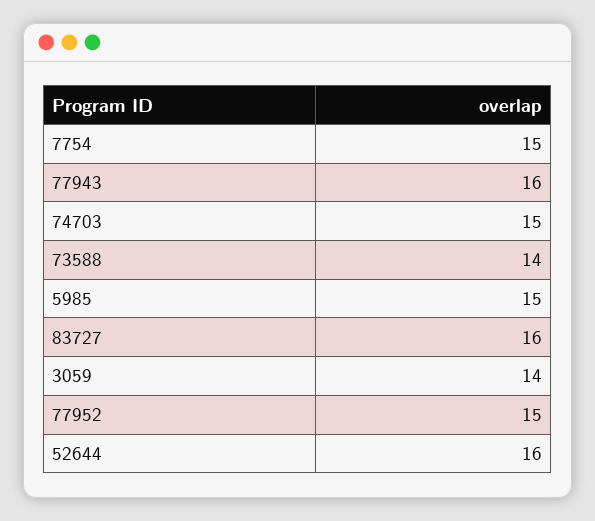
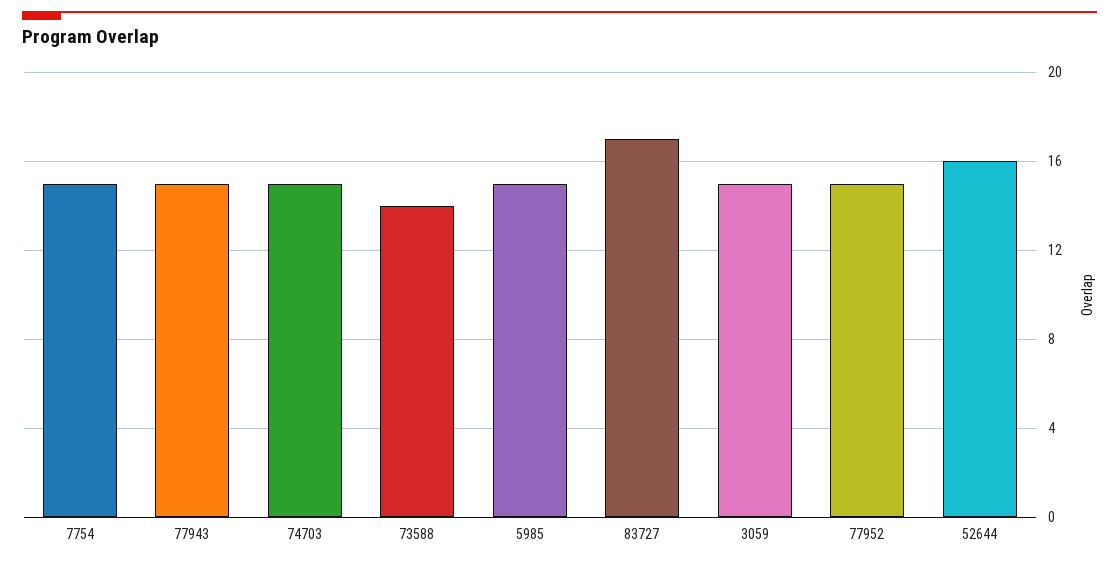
  {
    "7754": 15,
-   "77943": 16,
+   "77943": 15,
    "74703": 15,
    "73588": 14,
    "5985": 15,
-   "83727": 16,
+   "83727": 17,
-   "3059": 14,
+   "3059": 15,
    "77952": 15,
    "52644": 16
  }

